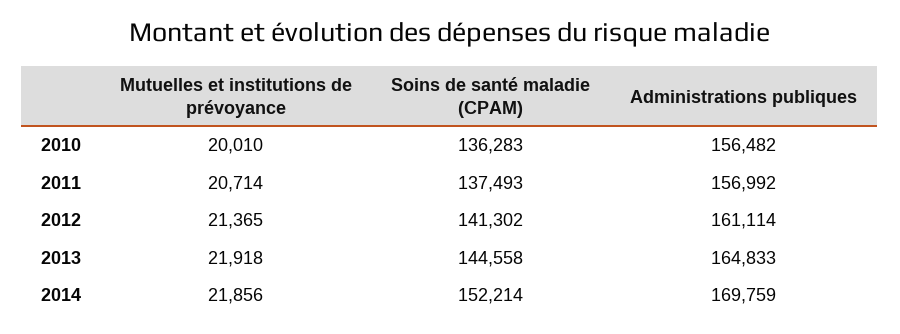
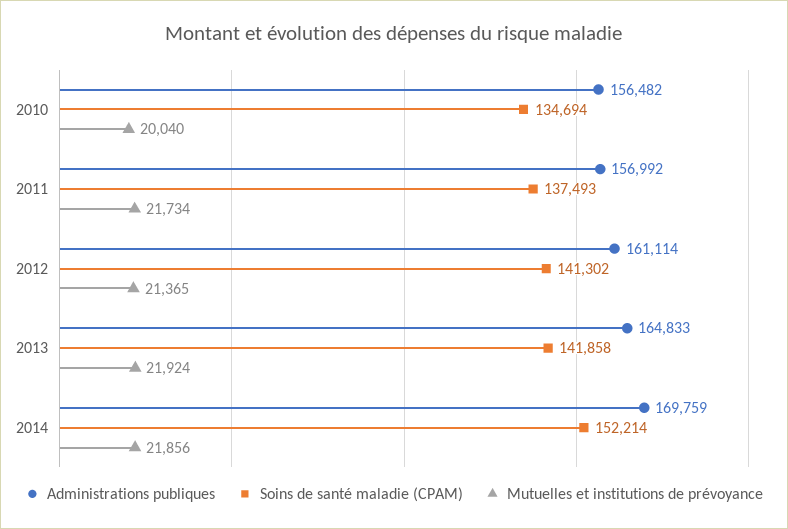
  {
    "Mutuelles et institutions de prévoyance": {
-     "2010": 20010,
+     "2010": 20040,
-     "2011": 20714,
+     "2011": 21734,
      "2012": 21365,
-     "2013": 21918,
+     "2013": 21924,
      "2014": 21856
    },
    "Soins de santé maladie (CPAM)": {
-     "2010": 136283,
+     "2010": 134694,
      "2011": 137493,
      "2012": 141302,
-     "2013": 144558,
+     "2013": 141858,
      "2014": 152214
    },
    "Administrations publiques": {
      "2010": 156482,
      "2011": 156992,
      "2012": 161114,
      "2013": 164833,
      "2014": 169759
    }
  }

